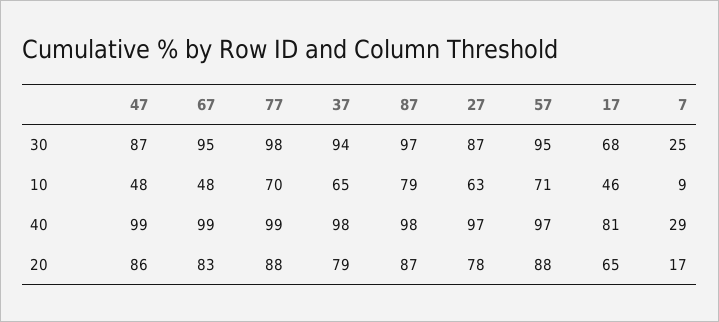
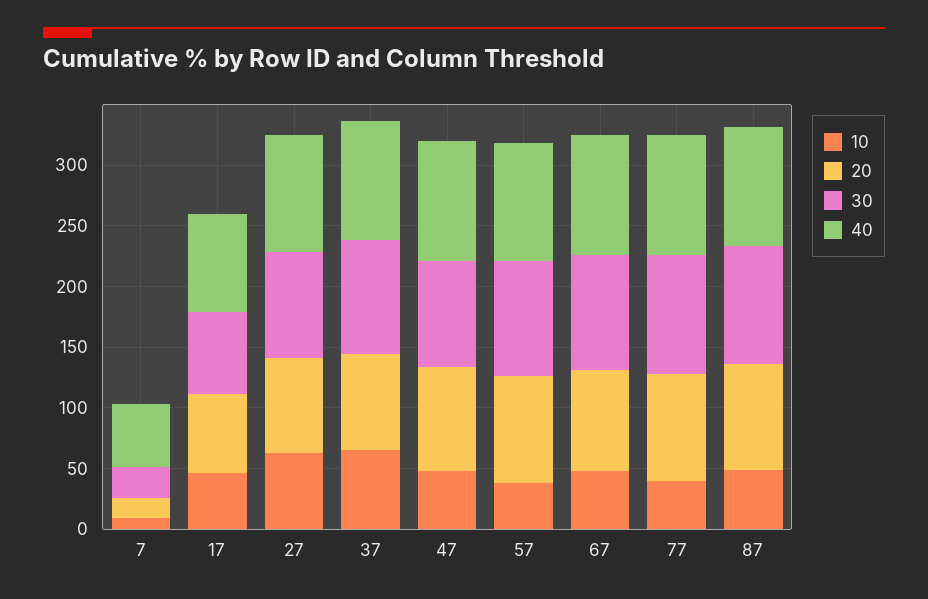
  {
    "30": {
      "47": 87,
      "67": 95,
      "77": 98,
      "37": 94,
      "87": 97,
      "27": 87,
      "57": 95,
      "17": 68,
      "7": 25
    },
    "10": {
      "47": 48,
      "67": 48,
-     "77": 70,
+     "77": 40,
      "37": 65,
-     "87": 79,
+     "87": 50,
      "27": 63,
-     "57": 71,
+     "57": 40,
      "17": 46,
      "7": 9
    },
    "40": {
      "47": 99,
      "67": 99,
      "77": 99,
      "37": 98,
      "87": 98,
      "27": 97,
      "57": 97,
      "17": 81,
-     "7": 29
+     "7": 50
    },
    "20": {
      "47": 86,
      "67": 83,
      "77": 88,
      "37": 79,
      "87": 87,
      "27": 78,
      "57": 88,
      "17": 65,
      "7": 17
    }
  }

